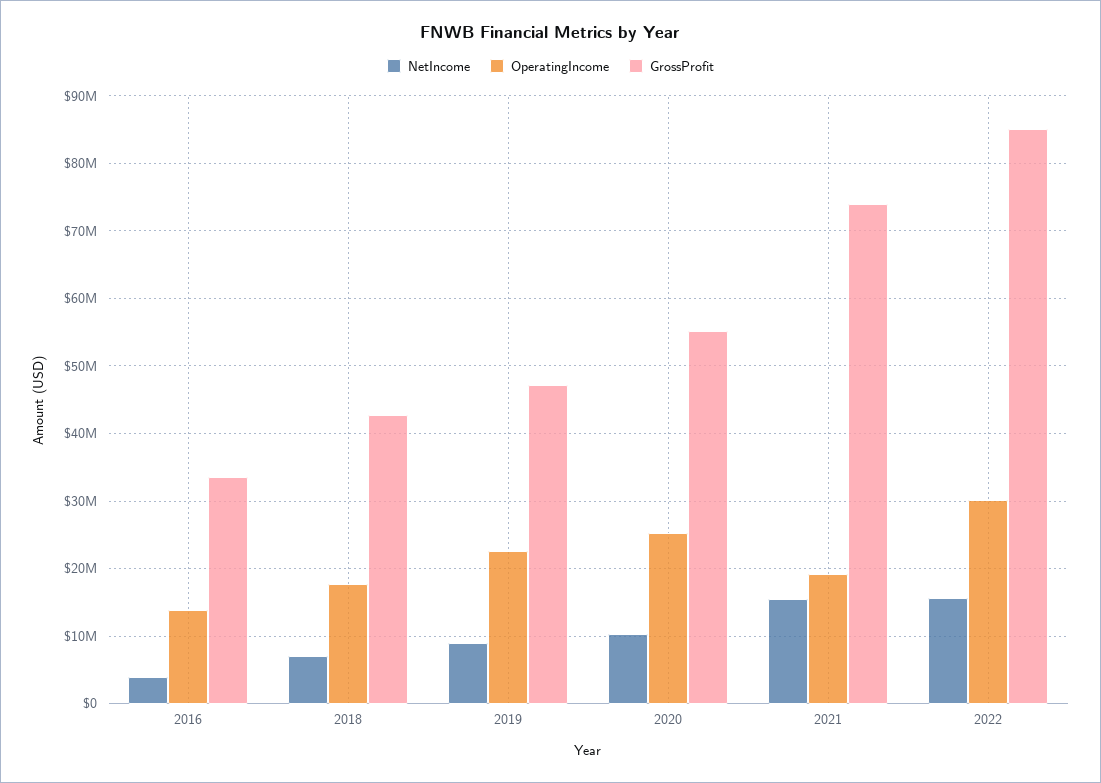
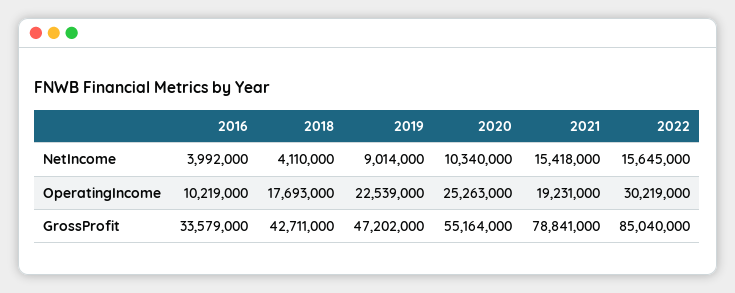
  {
    "NetIncome": {
      "2016": 3992000,
-     "2018": 7000000,
+     "2018": 4110000,
      "2019": 9014000,
      "2020": 10340000,
      "2021": 15418000,
      "2022": 15645000
    },
    "OperatingIncome": {
-     "2016": 14000000,
+     "2016": 10219000,
      "2018": 17693000,
      "2019": 22539000,
      "2020": 25263000,
      "2021": 19231000,
      "2022": 30219000
    },
    "GrossProfit": {
      "2016": 33579000,
      "2018": 42711000,
      "2019": 47202000,
      "2020": 55164000,
-     "2021": 74000000,
+     "2021": 78841000,
      "2022": 85040000
    }
  }

